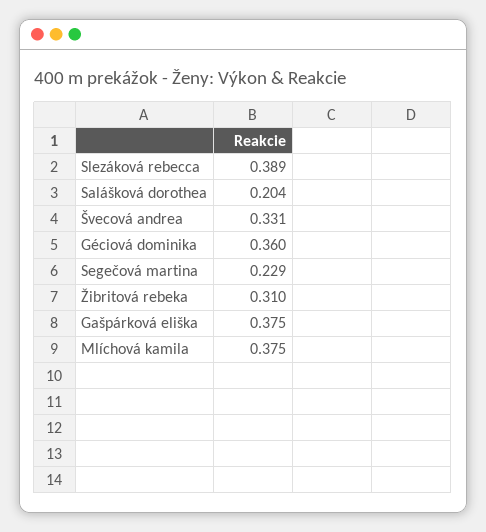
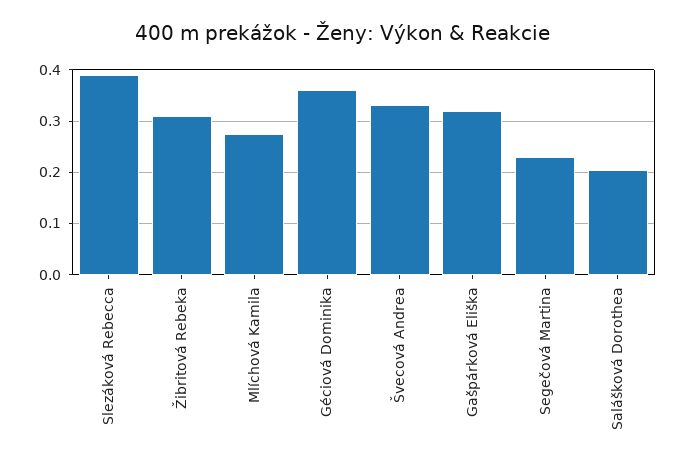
  {
    "Slezáková rebecca": 0.389,
    "Salášková dorothea": 0.204,
    "Švecová andrea": 0.331,
    "Géciová dominika": 0.36,
    "Segečová martina": 0.229,
    "Žibritová rebeka": 0.31,
-   "Gašpárková eliška": 0.375,
+   "Gašpárková eliška": 0.32,
-   "Mlíchová kamila": 0.375
+   "Mlíchová kamila": 0.28
  }

